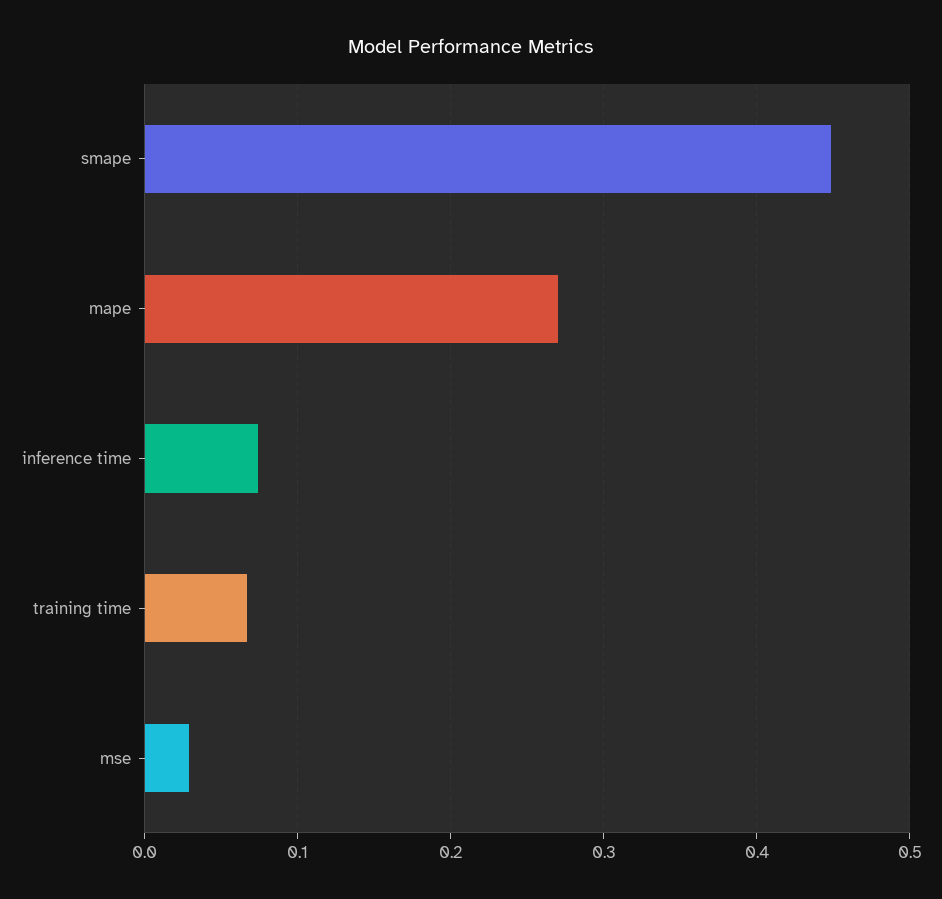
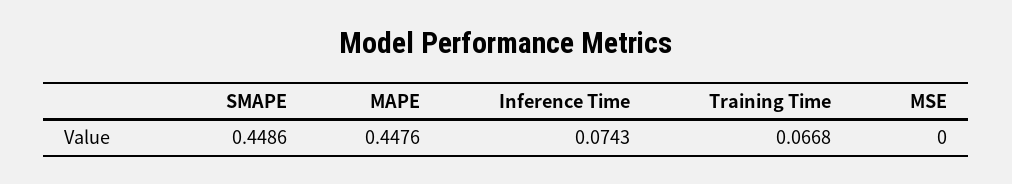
  {
    "smape": 0.4486,
-   "mape": 0.27,
+   "mape": 0.4476,
    "inference time": 0.0743,
    "training time": 0.0668,
-   "mse": 0.03
+   "mse": 0
  }

